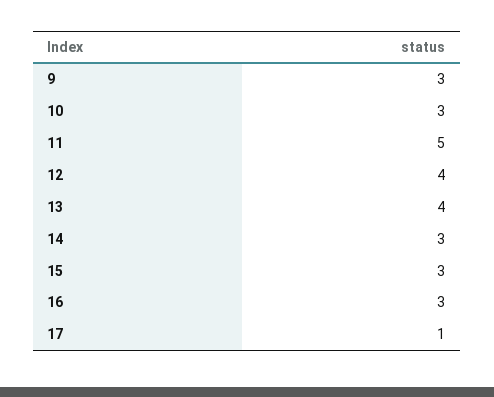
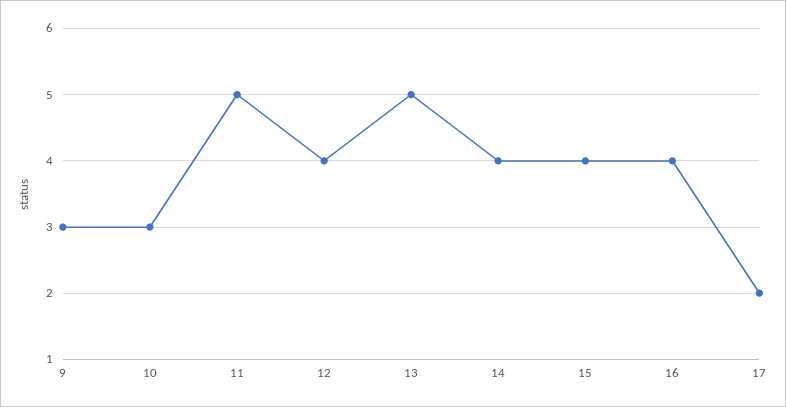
  {
    "9": 3,
    "10": 3,
    "11": 5,
    "12": 4,
-   "13": 4,
+   "13": 5,
-   "14": 3,
+   "14": 4,
-   "15": 3,
+   "15": 4,
-   "16": 3,
+   "16": 4,
-   "17": 1
+   "17": 2
  }

